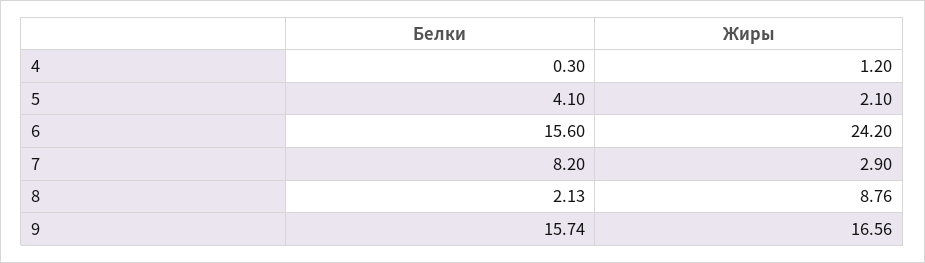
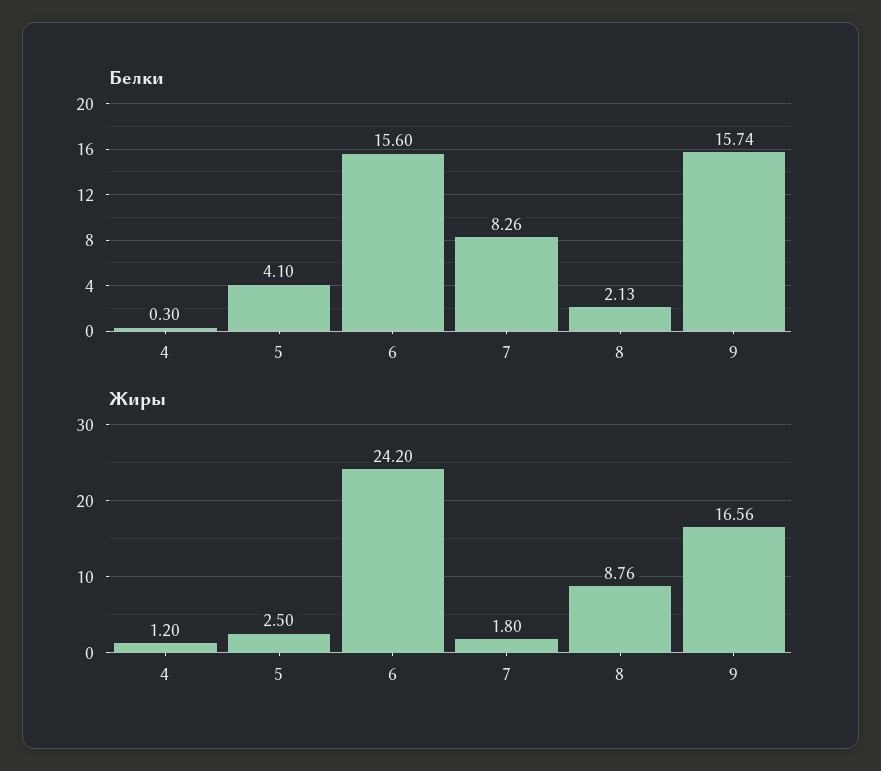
  {
    "Белки": {
      "4": 0.3,
      "5": 4.1,
      "6": 15.6,
-     "7": 8.2,
+     "7": 8.26,
      "8": 2.13,
      "9": 15.74
    },
    "Жиры": {
      "4": 1.2,
-     "5": 2.1,
+     "5": 2.5,
      "6": 24.2,
-     "7": 2.9,
+     "7": 1.8,
      "8": 8.76,
      "9": 16.56
    }
  }

